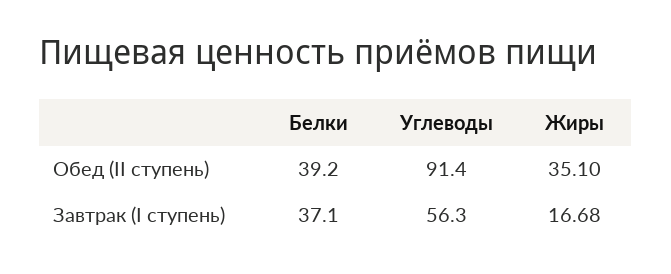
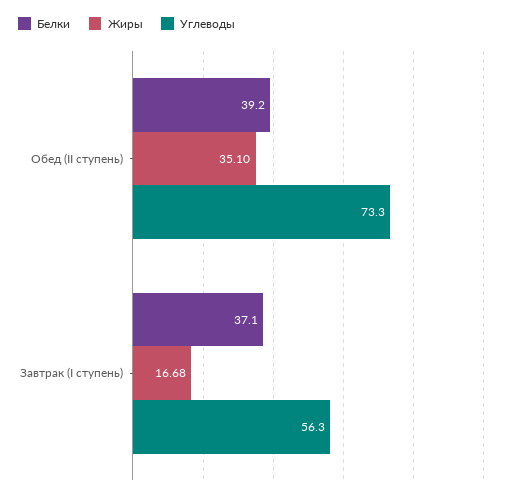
  {
    "Белки": {
      "Обед (II ступень)": 39.2,
      "Завтрак (I ступень)": 37.1
    },
    "Углеводы": {
-     "Обед (II ступень)": 91.4,
+     "Обед (II ступень)": 73.3,
      "Завтрак (I ступень)": 56.3
    },
    "Жиры": {
      "Обед (II ступень)": 35.1,
      "Завтрак (I ступень)": 16.68
    }
  }

